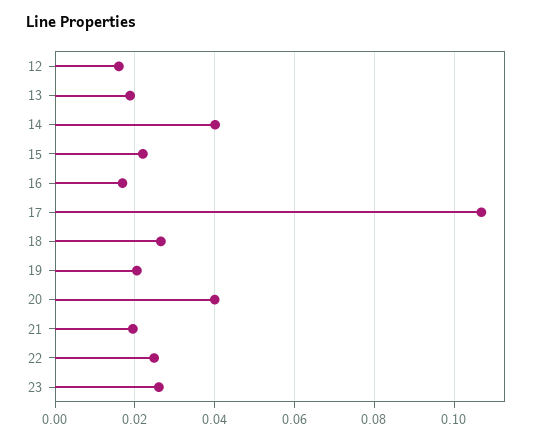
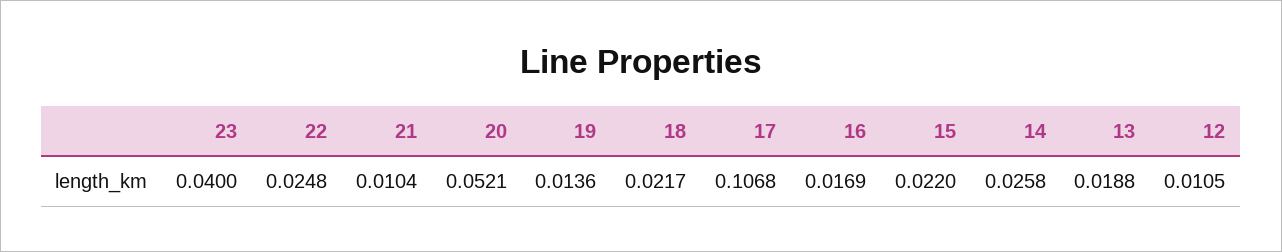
  {
-   "12": 0.016,
+   "12": 0.0105,
    "13": 0.0188,
-   "14": 0.04,
+   "14": 0.0258,
    "15": 0.022,
    "16": 0.0169,
    "17": 0.1068,
-   "18": 0.026,
+   "18": 0.0217,
-   "19": 0.02,
+   "19": 0.0136,
-   "20": 0.04,
+   "20": 0.0521,
-   "21": 0.02,
+   "21": 0.0104,
    "22": 0.0248,
-   "23": 0.026
+   "23": 0.04
  }

